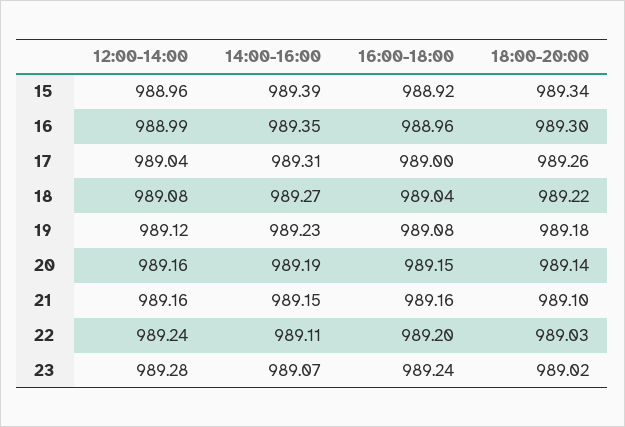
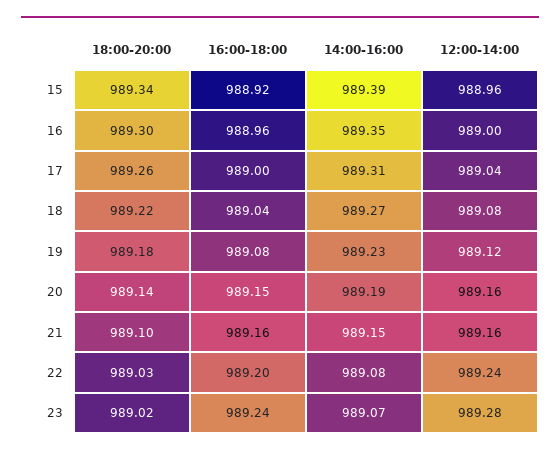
  {
    "12:00-14:00": {
      "15": 988.96,
-     "16": 988.99,
+     "16": 989,
      "17": 989.04,
      "18": 989.08,
      "19": 989.12,
      "20": 989.16,
      "21": 989.16,
      "22": 989.24,
      "23": 989.28
    },
    "14:00-16:00": {
      "15": 989.39,
      "16": 989.35,
      "17": 989.31,
      "18": 989.27,
      "19": 989.23,
      "20": 989.19,
      "21": 989.15,
-     "22": 989.11,
+     "22": 989.08,
      "23": 989.07
    },
    "16:00-18:00": {
      "15": 988.92,
      "16": 988.96,
      "17": 989,
      "18": 989.04,
      "19": 989.08,
      "20": 989.15,
      "21": 989.16,
      "22": 989.2,
      "23": 989.24
    },
    "18:00-20:00": {
      "15": 989.34,
      "16": 989.3,
      "17": 989.26,
      "18": 989.22,
      "19": 989.18,
      "20": 989.14,
      "21": 989.1,
      "22": 989.03,
      "23": 989.02
    }
  }

